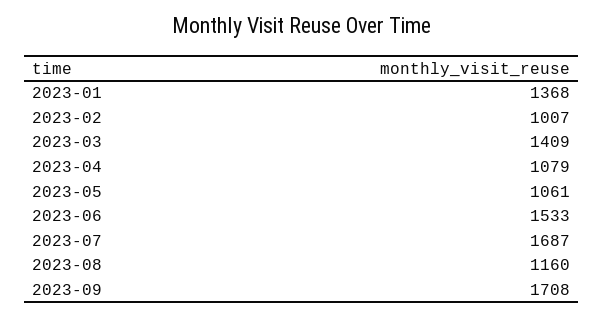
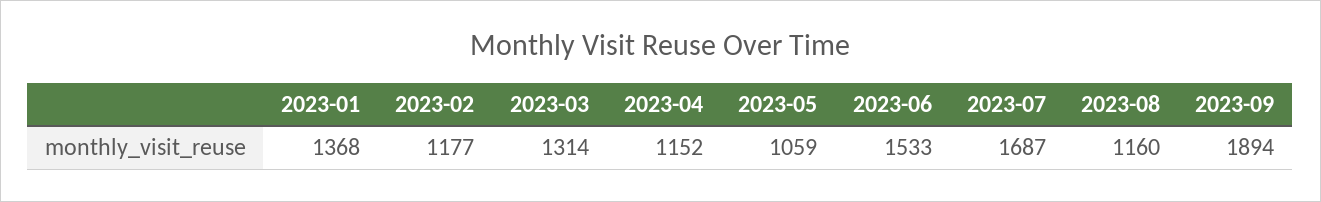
  {
    "2023-01": 1368,
-   "2023-02": 1007,
+   "2023-02": 1177,
-   "2023-03": 1409,
+   "2023-03": 1314,
-   "2023-04": 1079,
+   "2023-04": 1152,
-   "2023-05": 1061,
+   "2023-05": 1059,
    "2023-06": 1533,
    "2023-07": 1687,
    "2023-08": 1160,
-   "2023-09": 1708
+   "2023-09": 1894
  }

